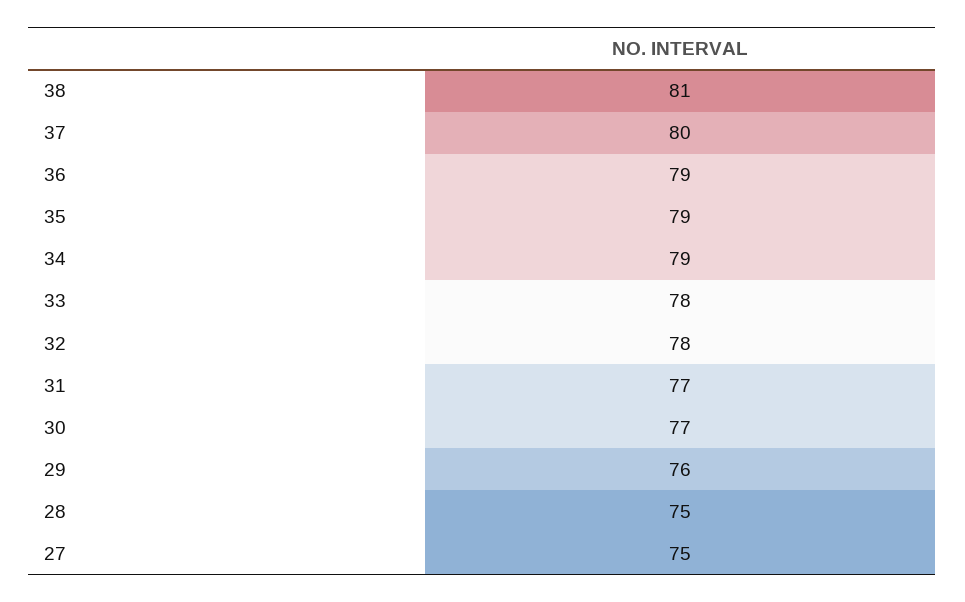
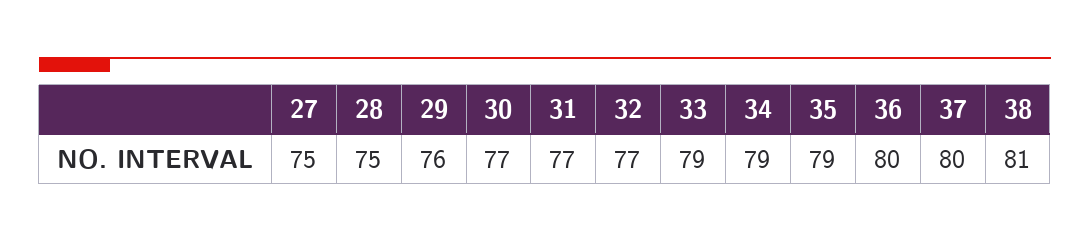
  {
    "38": 81,
    "37": 80,
-   "36": 79,
+   "36": 80,
    "35": 79,
    "34": 79,
-   "33": 78,
+   "33": 79,
-   "32": 78,
+   "32": 77,
    "31": 77,
    "30": 77,
    "29": 76,
    "28": 75,
    "27": 75
  }

